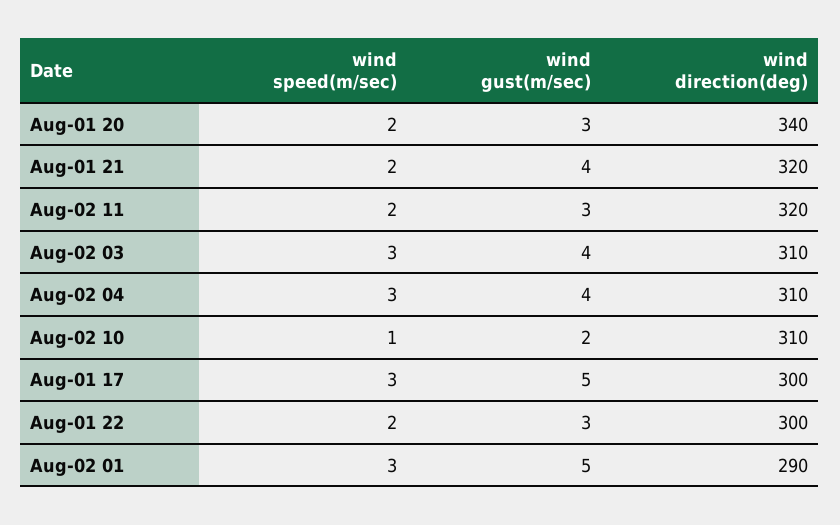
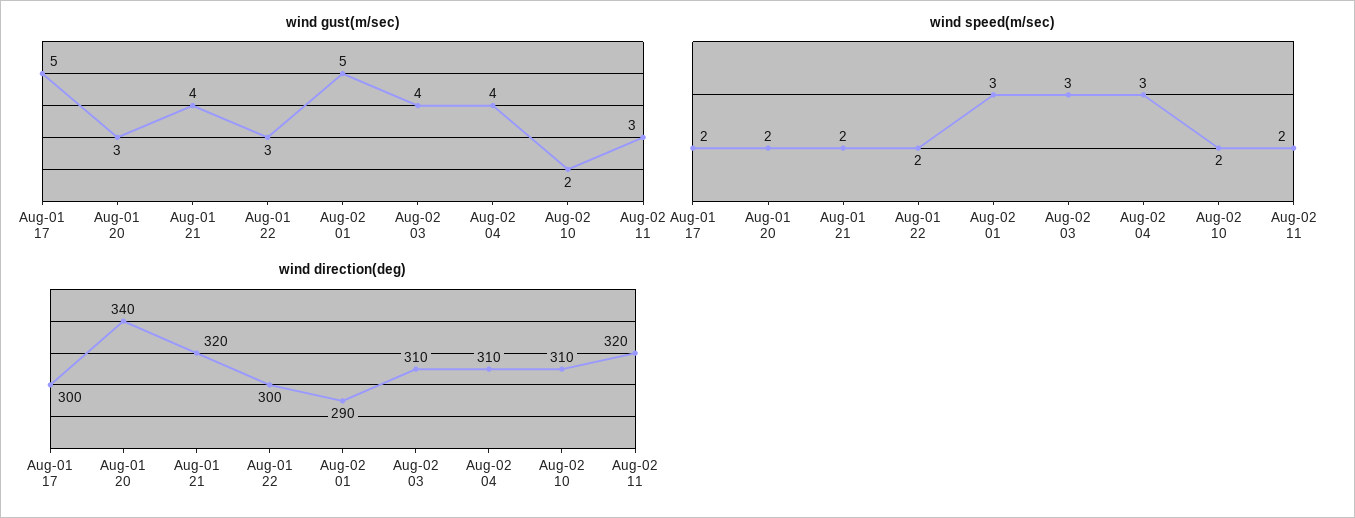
  {
    "wind speed(m/sec)": {
      "Aug-01 20": 2,
      "Aug-01 21": 2,
      "Aug-02 11": 2,
      "Aug-02 03": 3,
      "Aug-02 04": 3,
-     "Aug-02 10": 1,
+     "Aug-02 10": 2,
-     "Aug-01 17": 3,
+     "Aug-01 17": 2,
      "Aug-01 22": 2,
      "Aug-02 01": 3
    },
    "wind gust(m/sec)": {
      "Aug-01 20": 3,
      "Aug-01 21": 4,
      "Aug-02 11": 3,
      "Aug-02 03": 4,
      "Aug-02 04": 4,
      "Aug-02 10": 2,
      "Aug-01 17": 5,
      "Aug-01 22": 3,
      "Aug-02 01": 5
    },
    "wind direction(deg)": {
      "Aug-01 20": 340,
      "Aug-01 21": 320,
      "Aug-02 11": 320,
      "Aug-02 03": 310,
      "Aug-02 04": 310,
      "Aug-02 10": 310,
      "Aug-01 17": 300,
      "Aug-01 22": 300,
      "Aug-02 01": 290
    }
  }

